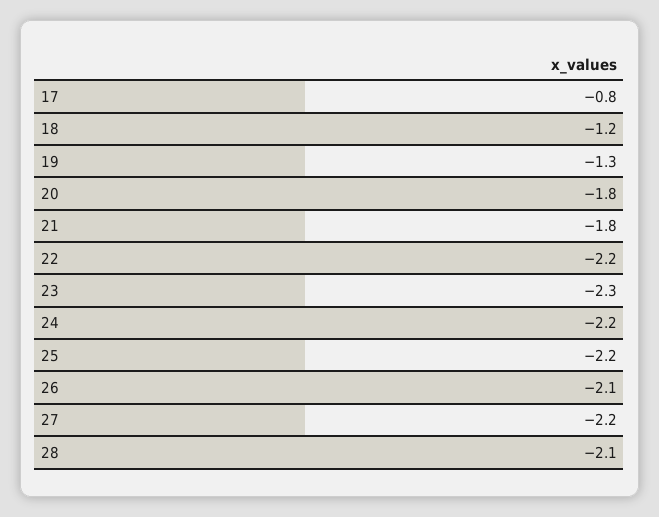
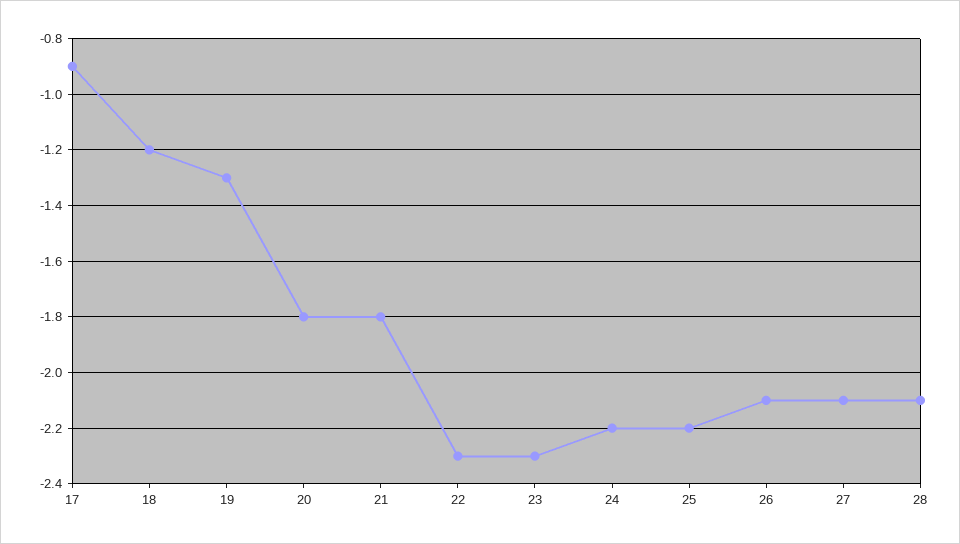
  {
-   "17": -0.8,
+   "17": -0.9,
    "18": -1.2,
    "19": -1.3,
    "20": -1.8,
    "21": -1.8,
-   "22": -2.2,
+   "22": -2.3,
    "23": -2.3,
    "24": -2.2,
    "25": -2.2,
    "26": -2.1,
-   "27": -2.2,
+   "27": -2.1,
    "28": -2.1
  }

